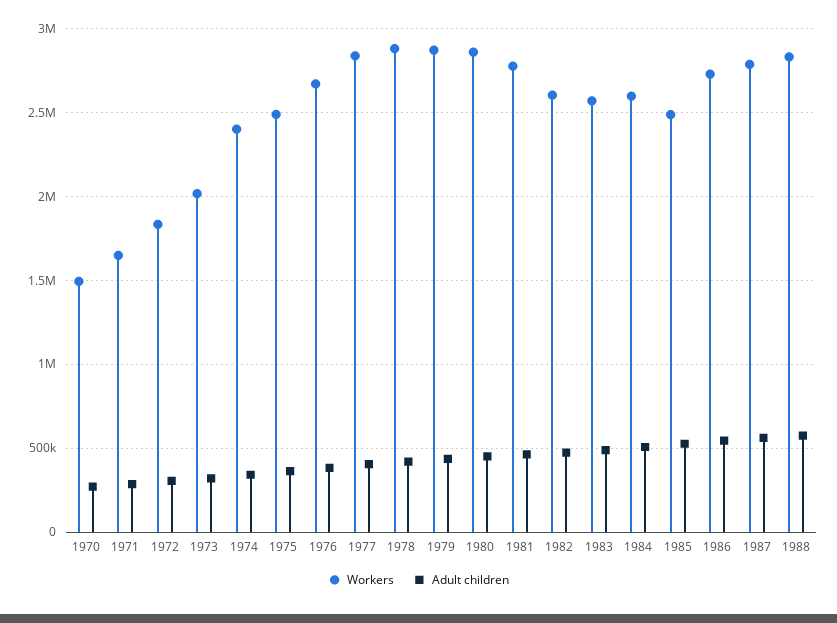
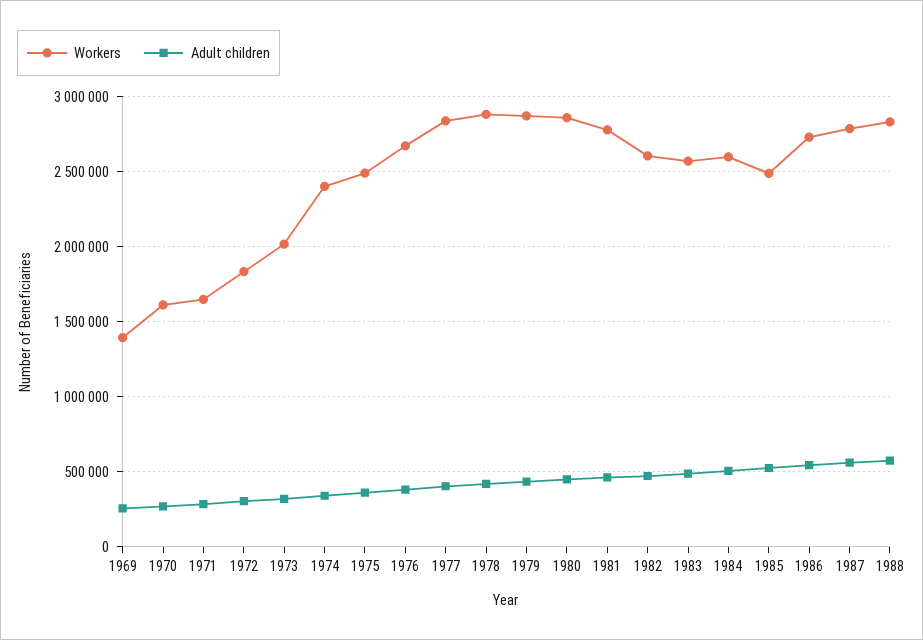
  {
    "Workers": {
-     "1970": 1500000,
+     "1970": 1600000,
      "1971": 1650000,
      "1972": 1850000,
      "1973": 2000000,
      "1974": 2400000,
      "1975": 2500000,
      "1976": 2650000,
      "1977": 2850000,
      "1978": 2900000,
      "1979": 2850000,
      "1980": 2850000,
      "1981": 2800000,
      "1982": 2600000,
      "1983": 2550000,
      "1984": 2600000,
      "1985": 2500000,
      "1986": 2750000,
      "1987": 2800000,
-     "1988": 2850000
+     "1988": 2850000,
+     "1969": 1400000
    },
    "Adult children": {
      "1970": 250000,
      "1971": 300000,
      "1972": 300000,
      "1973": 300000,
      "1974": 350000,
      "1975": 350000,
      "1976": 400000,
      "1977": 400000,
      "1978": 400000,
      "1979": 450000,
      "1980": 450000,
      "1981": 450000,
      "1982": 450000,
      "1983": 500000,
      "1984": 500000,
      "1985": 550000,
      "1986": 550000,
      "1987": 550000,
-     "1988": 550000
+     "1988": 550000,
+     "1969": 250000
    }
  }

